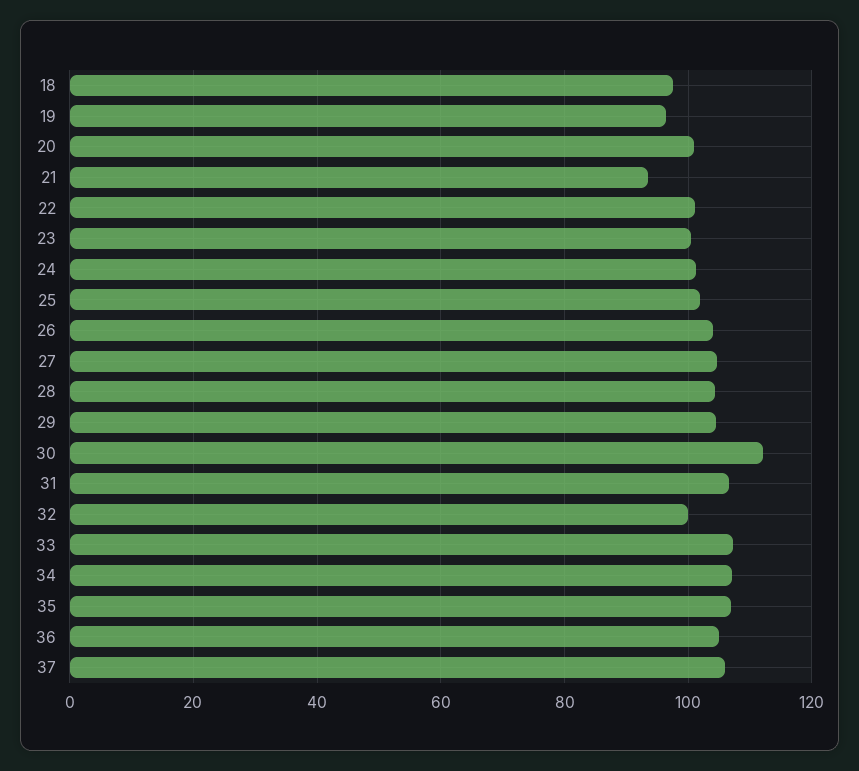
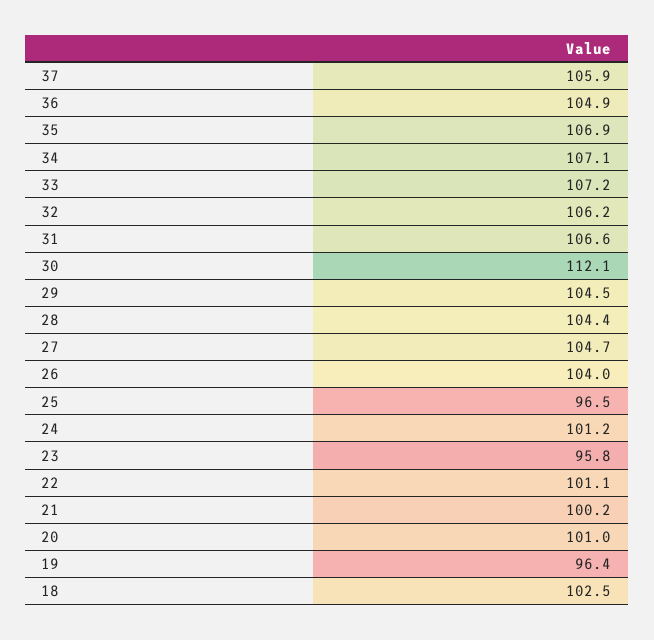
  {
-   "18": 98,
+   "18": 102.5,
    "19": 96.4,
    "20": 101,
-   "21": 94,
+   "21": 100.2,
    "22": 101.1,
-   "23": 100,
+   "23": 95.8,
    "24": 101.2,
-   "25": 102,
+   "25": 96.5,
    "26": 104,
    "27": 104.7,
    "28": 104.4,
    "29": 104.5,
    "30": 112.1,
    "31": 106.6,
-   "32": 100,
+   "32": 106.2,
    "33": 107.2,
    "34": 107.1,
    "35": 106.9,
    "36": 104.9,
    "37": 105.9
  }

